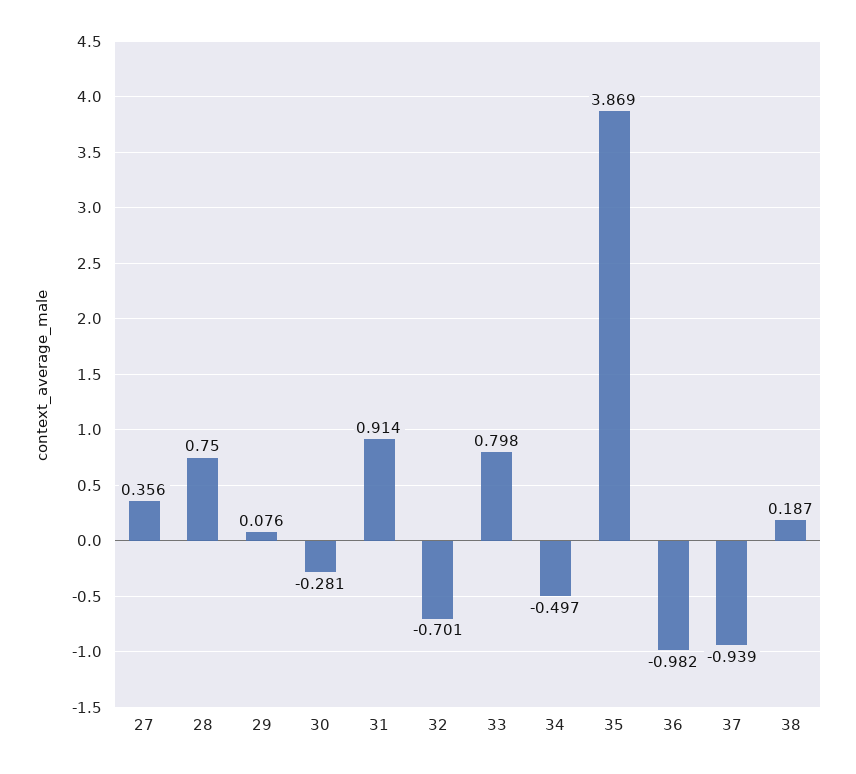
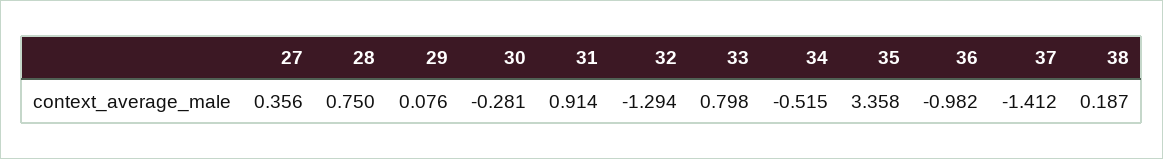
  {
    "27": 0.356,
    "28": 0.75,
    "29": 0.076,
    "30": -0.281,
    "31": 0.914,
-   "32": -0.701,
+   "32": -1.294,
    "33": 0.798,
-   "34": -0.497,
+   "34": -0.515,
-   "35": 3.869,
+   "35": 3.358,
    "36": -0.982,
-   "37": -0.939,
+   "37": -1.412,
    "38": 0.187
  }

